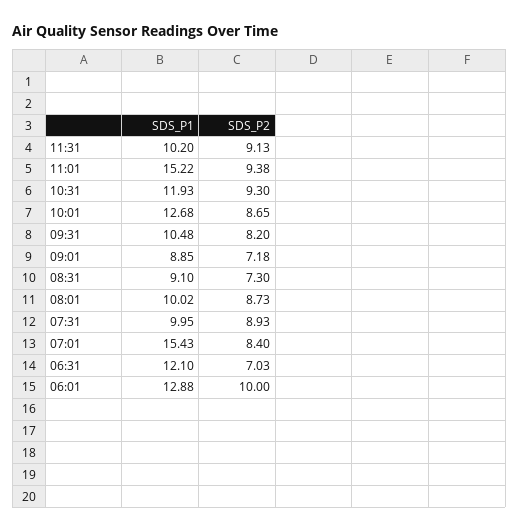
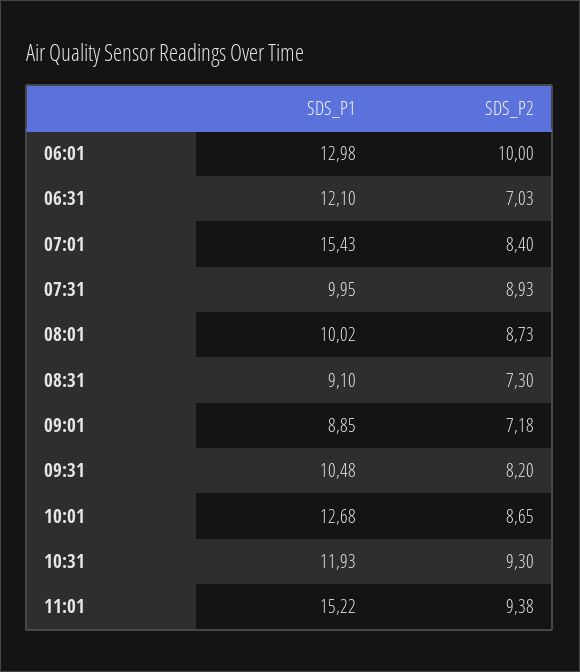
  {
    "SDS_P1": {
-     "11:31": 10.2,
      "11:01": 15.22,
      "10:31": 11.93,
      "10:01": 12.68,
      "09:31": 10.48,
      "09:01": 8.85,
      "08:31": 9.1,
      "08:01": 10.02,
      "07:31": 9.95,
      "07:01": 15.43,
      "06:31": 12.1,
-     "06:01": 12.88
+     "06:01": 12.98
    },
    "SDS_P2": {
-     "11:31": 9.13,
      "11:01": 9.38,
      "10:31": 9.3,
      "10:01": 8.65,
      "09:31": 8.2,
      "09:01": 7.18,
      "08:31": 7.3,
      "08:01": 8.73,
      "07:31": 8.93,
      "07:01": 8.4,
      "06:31": 7.03,
      "06:01": 10
    }
  }

